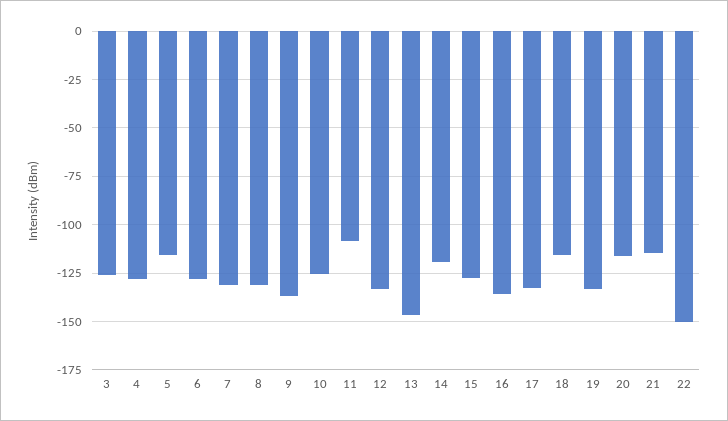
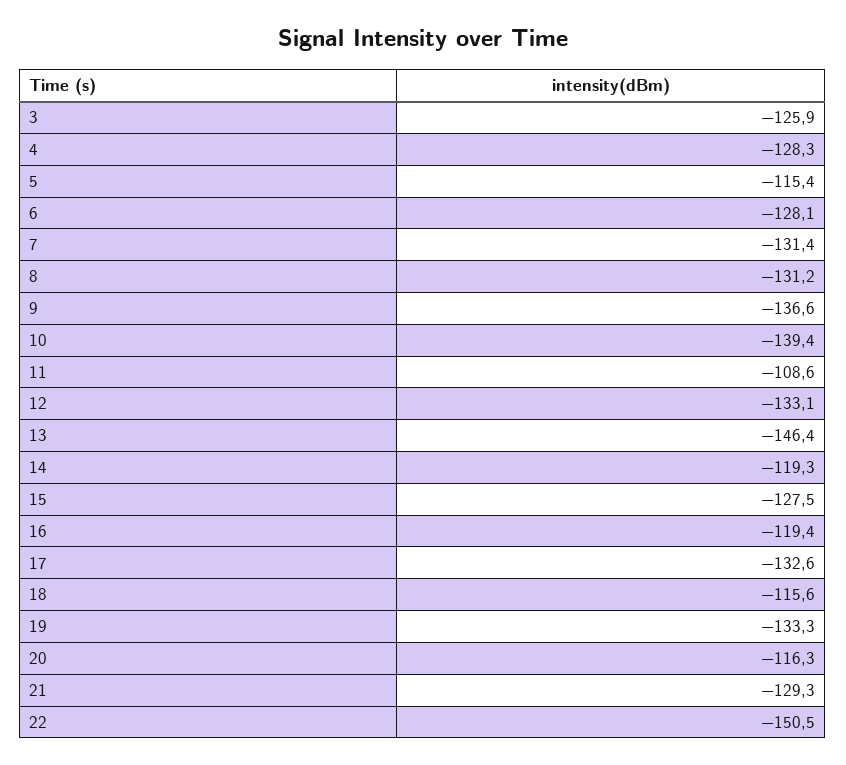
  {
    "3": -125.9,
    "4": -128.3,
    "5": -115.4,
    "6": -128.1,
    "7": -131.4,
    "8": -131.2,
    "9": -136.6,
-   "10": -125,
+   "10": -139.4,
    "11": -108.6,
    "12": -133.1,
    "13": -146.4,
    "14": -119.3,
    "15": -127.5,
-   "16": -135,
+   "16": -119.4,
    "17": -132.6,
    "18": -115.6,
    "19": -133.3,
    "20": -116.3,
-   "21": -115,
+   "21": -129.3,
    "22": -150.5
  }

